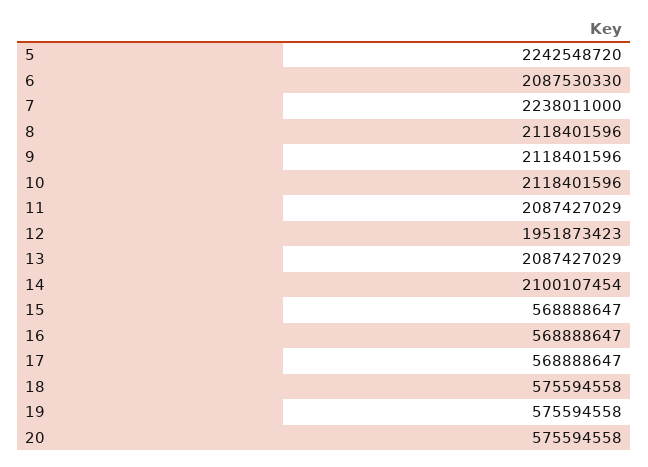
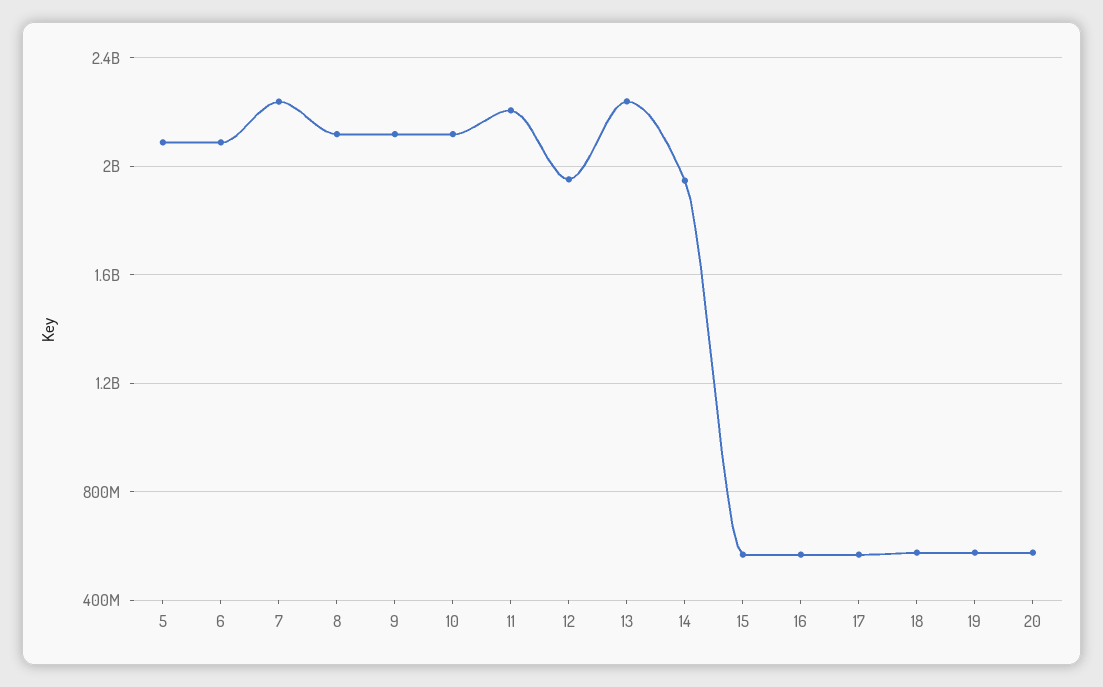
  {
-   "5": 2242548720,
+   "5": 2100000000,
    "6": 2087530330,
    "7": 2238011000,
    "8": 2118401596,
    "9": 2118401596,
    "10": 2118401596,
-   "11": 2087427029,
+   "11": 2200000000,
    "12": 1951873423,
-   "13": 2087427029,
+   "13": 2250000000,
-   "14": 2100107454,
+   "14": 1950000000,
    "15": 568888647,
    "16": 568888647,
    "17": 568888647,
    "18": 575594558,
    "19": 575594558,
    "20": 575594558
  }

